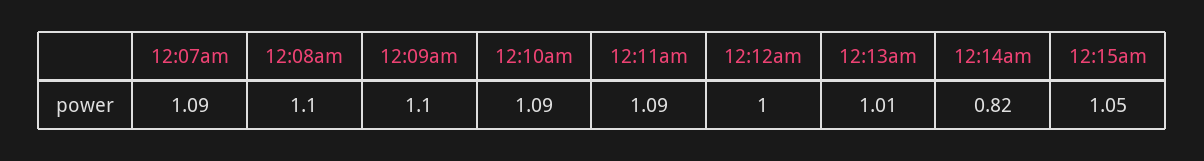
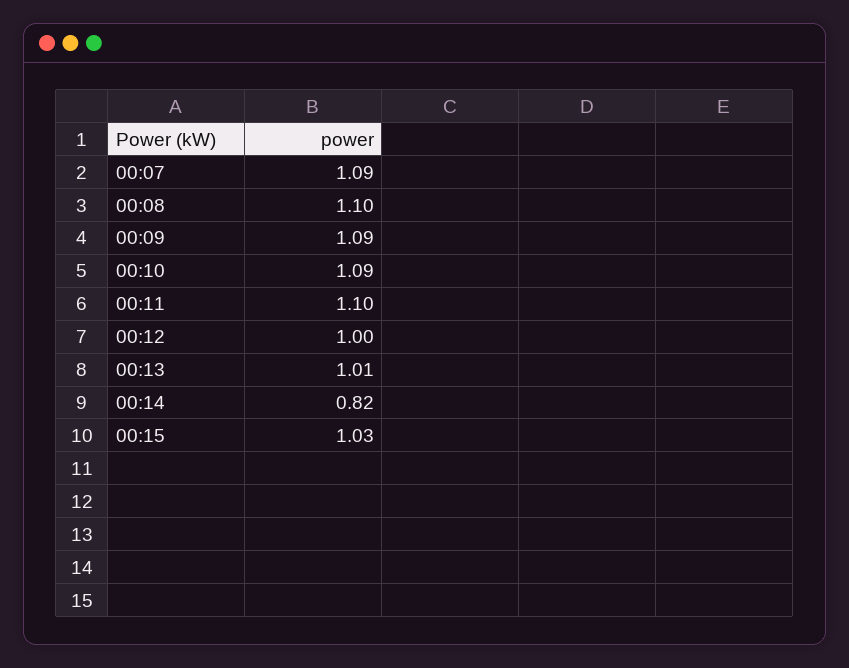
  {
    "12:07am": 1.09,
    "12:08am": 1.1,
-   "12:09am": 1.1,
+   "12:09am": 1.09,
    "12:10am": 1.09,
-   "12:11am": 1.09,
+   "12:11am": 1.1,
    "12:12am": 1,
    "12:13am": 1.01,
    "12:14am": 0.82,
-   "12:15am": 1.05
+   "12:15am": 1.03
  }

